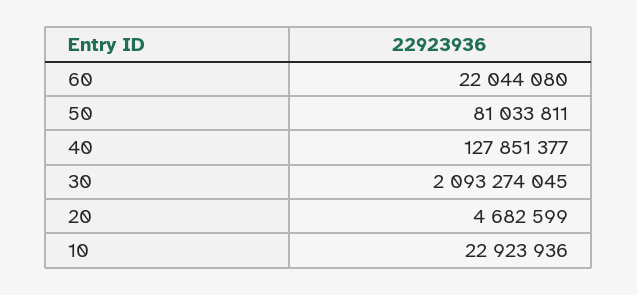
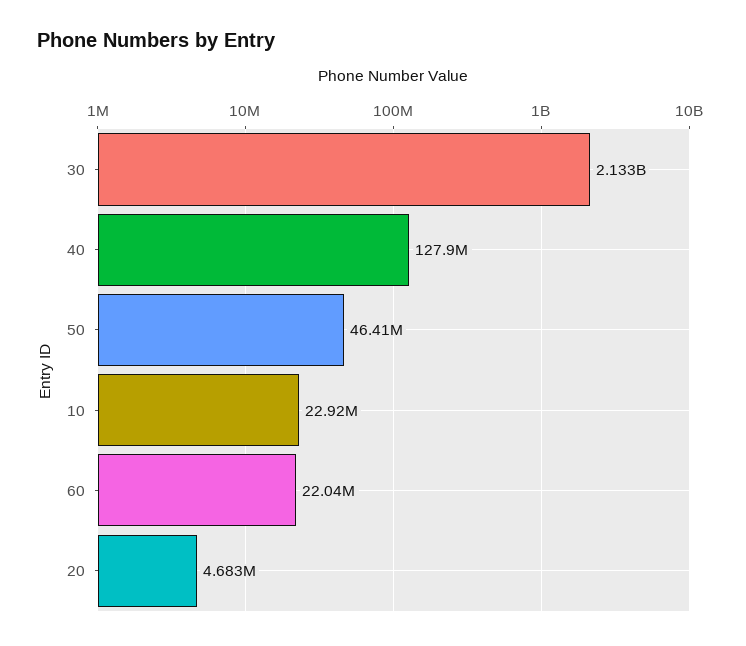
  {
    "60": 22044080,
-   "50": 81033811,
+   "50": 46410000,
    "40": 127851377,
-   "30": 2093274045,
+   "30": 2133000000,
    "20": 4682599,
    "10": 22923936
  }

